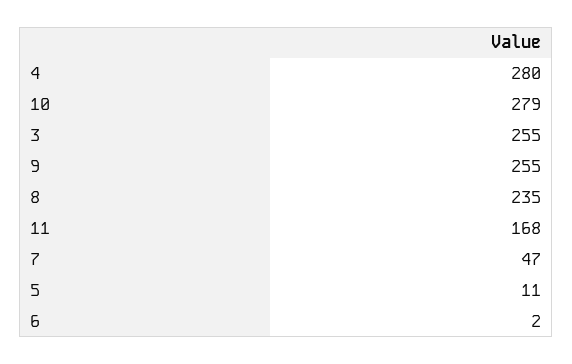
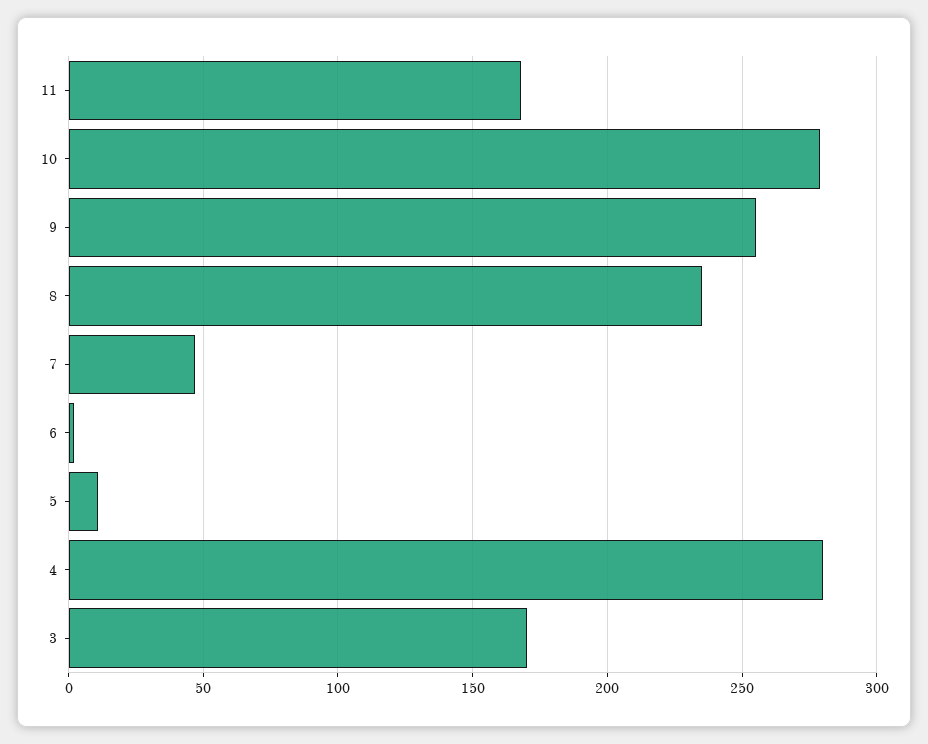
  {
    "4": 280,
    "10": 279,
-   "3": 255,
+   "3": 170,
    "9": 255,
    "8": 235,
    "11": 168,
    "7": 47,
    "5": 11,
    "6": 2
  }

